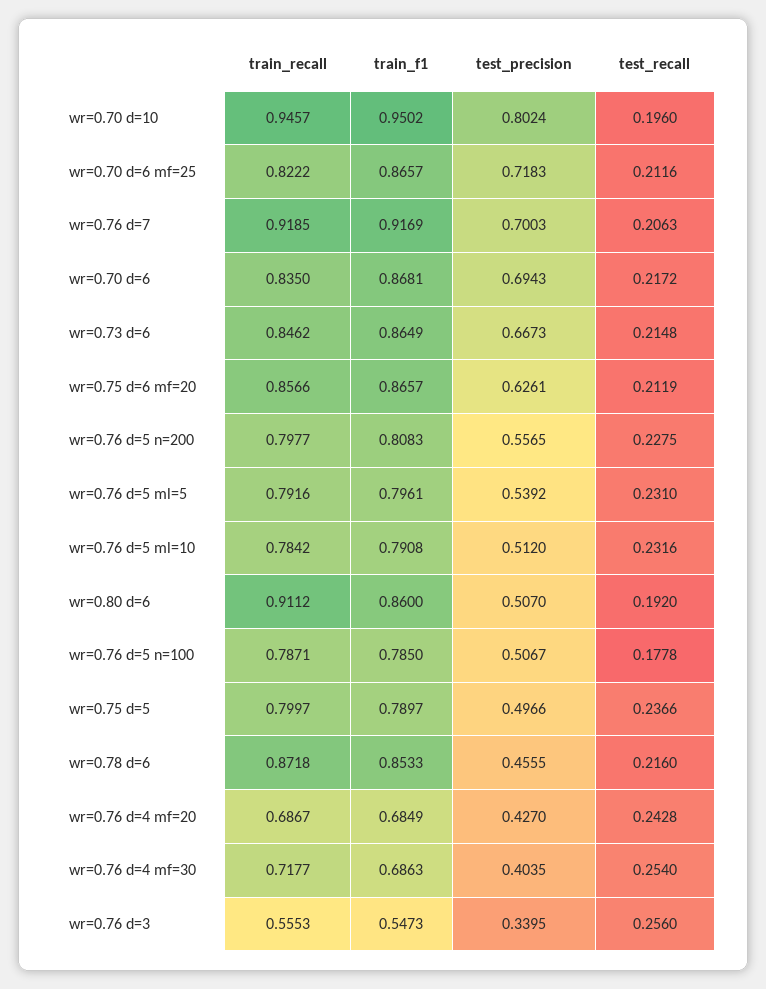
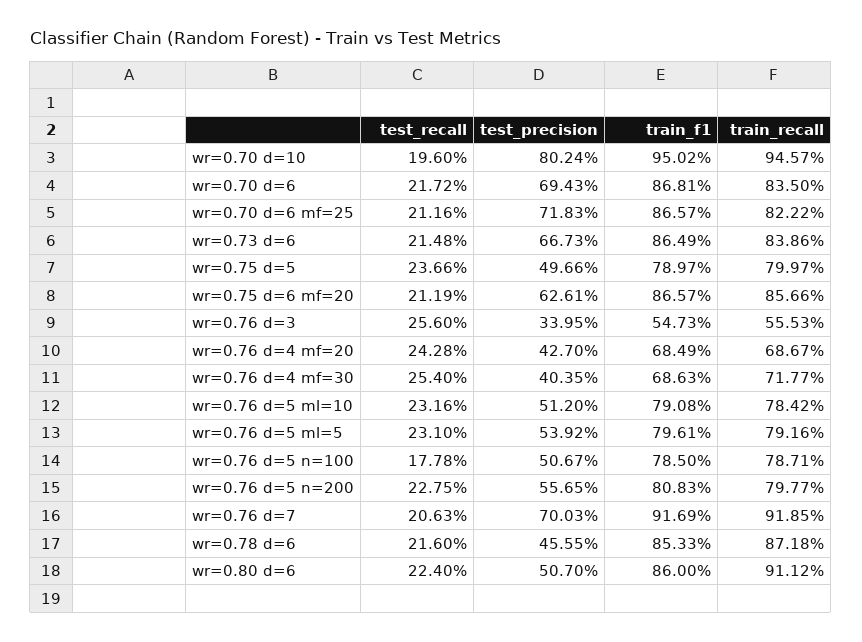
  {
    "train_recall": {
      "wr=0.70 d=10": 0.9457,
      "wr=0.70 d=6 mf=25": 0.8222,
      "wr=0.76 d=7": 0.9185,
      "wr=0.70 d=6": 0.835,
-     "wr=0.73 d=6": 0.8462,
+     "wr=0.73 d=6": 0.8386,
      "wr=0.75 d=6 mf=20": 0.8566,
      "wr=0.76 d=5 n=200": 0.7977,
      "wr=0.76 d=5 ml=5": 0.7916,
      "wr=0.76 d=5 ml=10": 0.7842,
      "wr=0.80 d=6": 0.9112,
      "wr=0.76 d=5 n=100": 0.7871,
      "wr=0.75 d=5": 0.7997,
      "wr=0.78 d=6": 0.8718,
      "wr=0.76 d=4 mf=20": 0.6867,
      "wr=0.76 d=4 mf=30": 0.7177,
      "wr=0.76 d=3": 0.5553
    },
    "train_f1": {
      "wr=0.70 d=10": 0.9502,
      "wr=0.70 d=6 mf=25": 0.8657,
      "wr=0.76 d=7": 0.9169,
      "wr=0.70 d=6": 0.8681,
      "wr=0.73 d=6": 0.8649,
      "wr=0.75 d=6 mf=20": 0.8657,
      "wr=0.76 d=5 n=200": 0.8083,
      "wr=0.76 d=5 ml=5": 0.7961,
      "wr=0.76 d=5 ml=10": 0.7908,
      "wr=0.80 d=6": 0.86,
      "wr=0.76 d=5 n=100": 0.785,
      "wr=0.75 d=5": 0.7897,
      "wr=0.78 d=6": 0.8533,
      "wr=0.76 d=4 mf=20": 0.6849,
      "wr=0.76 d=4 mf=30": 0.6863,
      "wr=0.76 d=3": 0.5473
    },
    "test_precision": {
      "wr=0.70 d=10": 0.8024,
      "wr=0.70 d=6 mf=25": 0.7183,
      "wr=0.76 d=7": 0.7003,
      "wr=0.70 d=6": 0.6943,
      "wr=0.73 d=6": 0.6673,
      "wr=0.75 d=6 mf=20": 0.6261,
      "wr=0.76 d=5 n=200": 0.5565,
      "wr=0.76 d=5 ml=5": 0.5392,
      "wr=0.76 d=5 ml=10": 0.512,
      "wr=0.80 d=6": 0.507,
      "wr=0.76 d=5 n=100": 0.5067,
      "wr=0.75 d=5": 0.4966,
      "wr=0.78 d=6": 0.4555,
      "wr=0.76 d=4 mf=20": 0.427,
      "wr=0.76 d=4 mf=30": 0.4035,
      "wr=0.76 d=3": 0.3395
    },
    "test_recall": {
      "wr=0.70 d=10": 0.196,
      "wr=0.70 d=6 mf=25": 0.2116,
      "wr=0.76 d=7": 0.2063,
      "wr=0.70 d=6": 0.2172,
      "wr=0.73 d=6": 0.2148,
      "wr=0.75 d=6 mf=20": 0.2119,
      "wr=0.76 d=5 n=200": 0.2275,
      "wr=0.76 d=5 ml=5": 0.231,
      "wr=0.76 d=5 ml=10": 0.2316,
-     "wr=0.80 d=6": 0.192,
+     "wr=0.80 d=6": 0.224,
      "wr=0.76 d=5 n=100": 0.1778,
      "wr=0.75 d=5": 0.2366,
      "wr=0.78 d=6": 0.216,
      "wr=0.76 d=4 mf=20": 0.2428,
      "wr=0.76 d=4 mf=30": 0.254,
      "wr=0.76 d=3": 0.256
    }
  }

